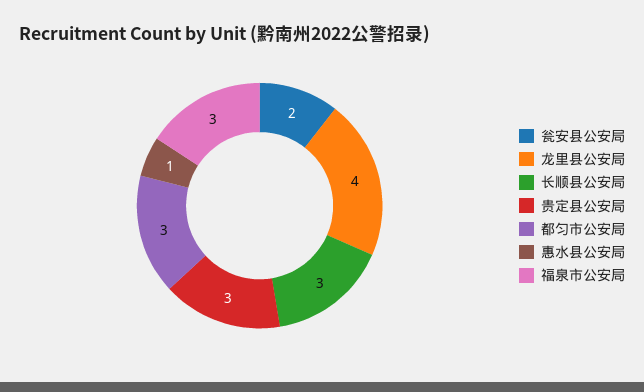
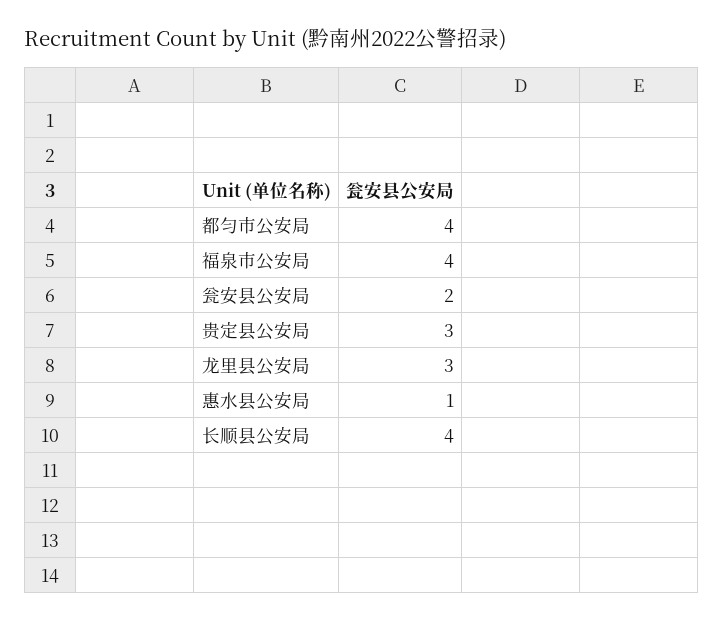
  {
    "瓮安县公安局": 2,
-   "龙里县公安局": 4,
+   "龙里县公安局": 3,
-   "长顺县公安局": 3,
+   "长顺县公安局": 4,
    "贵定县公安局": 3,
-   "都匀市公安局": 3,
+   "都匀市公安局": 4,
    "惠水县公安局": 1,
-   "福泉市公安局": 3
+   "福泉市公安局": 4
  }

